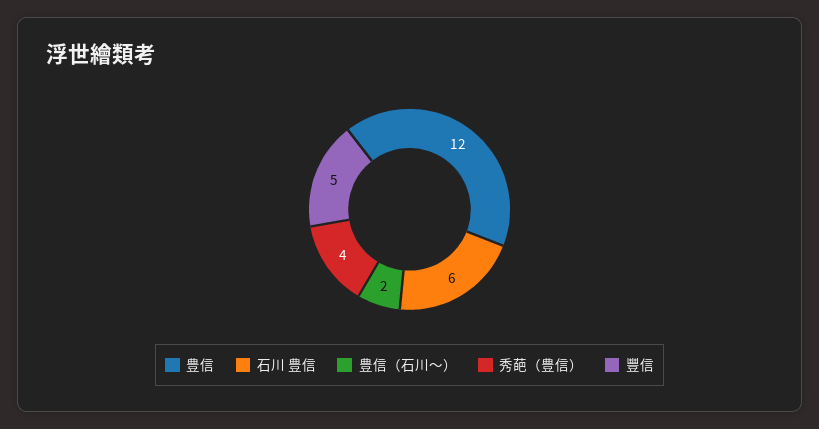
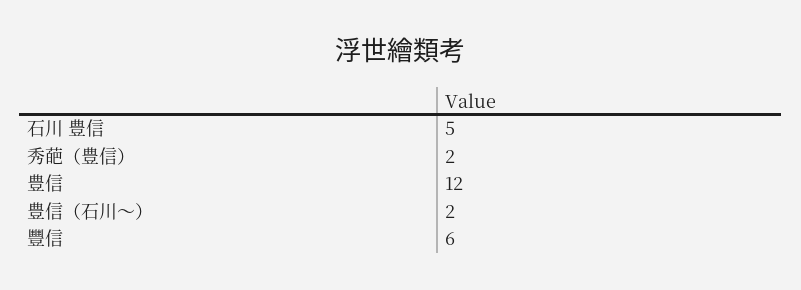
  {
    "豊信": 12,
-   "石川 豊信": 6,
+   "石川 豊信": 5,
    "豊信（石川〜）": 2,
-   "秀葩（豊信）": 4,
+   "秀葩（豊信）": 2,
-   "豐信": 5
+   "豐信": 6
  }

